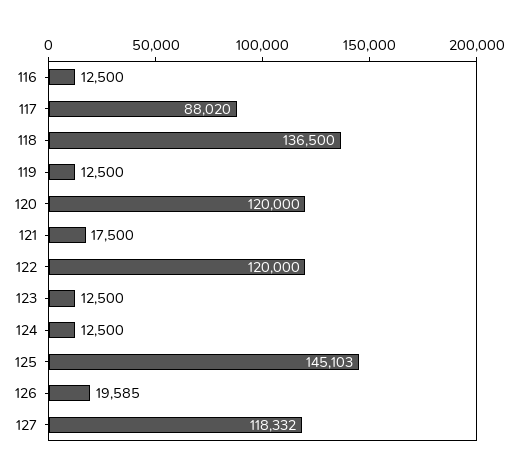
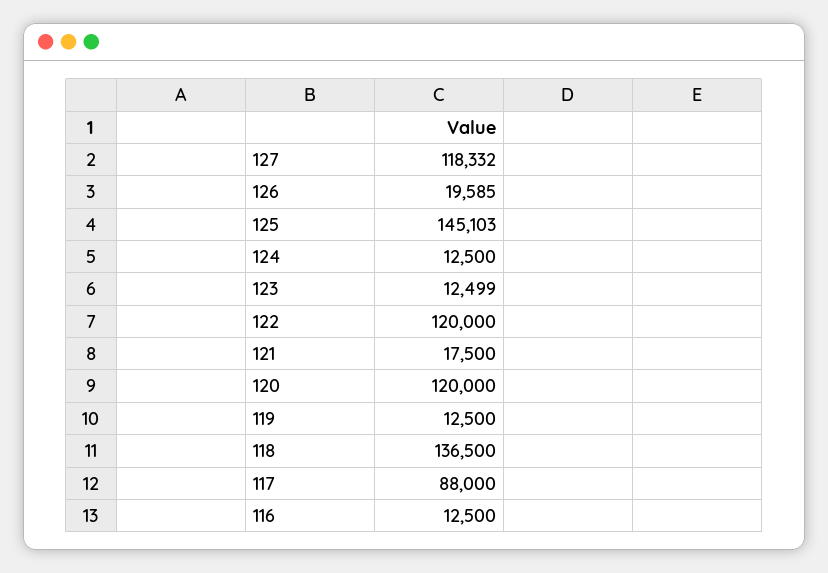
  {
    "116": 12500,
-   "117": 88020,
+   "117": 88000,
    "118": 136500,
    "119": 12500,
    "120": 120000,
    "121": 17500,
    "122": 120000,
-   "123": 12500,
+   "123": 12499,
    "124": 12500,
    "125": 145103,
    "126": 19585,
    "127": 118332
  }

